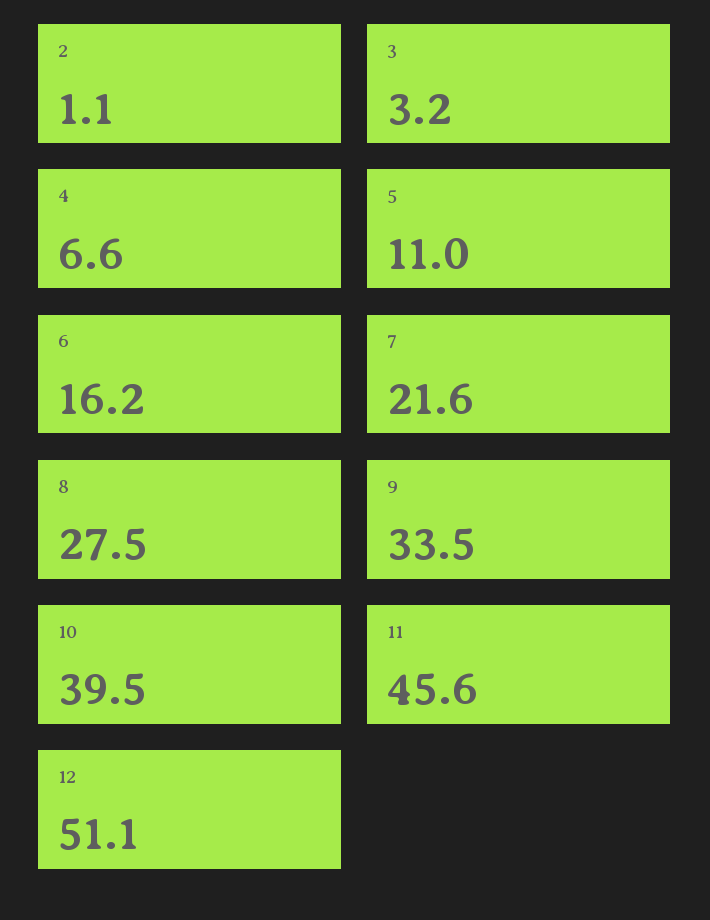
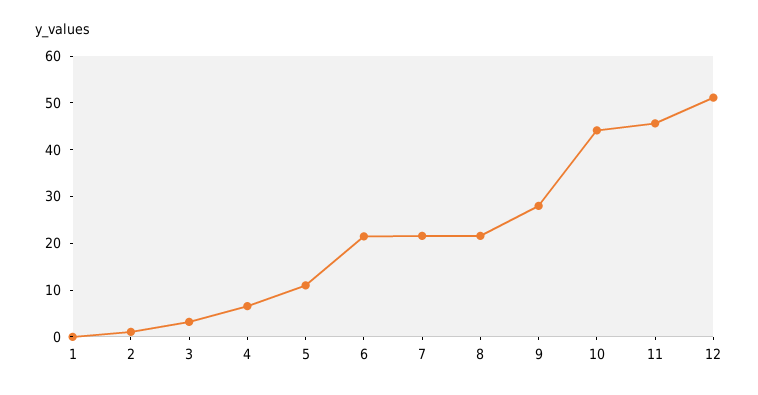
  {
    "2": 1.1,
    "3": 3.2,
    "4": 6.6,
    "5": 11,
-   "6": 16.2,
+   "6": 22,
    "7": 21.6,
-   "8": 27.5,
+   "8": 22,
-   "9": 33.5,
+   "9": 28,
-   "10": 39.5,
+   "10": 44,
    "11": 45.6,
-   "12": 51.1
+   "12": 51.1,
+   "1": 0
  }

